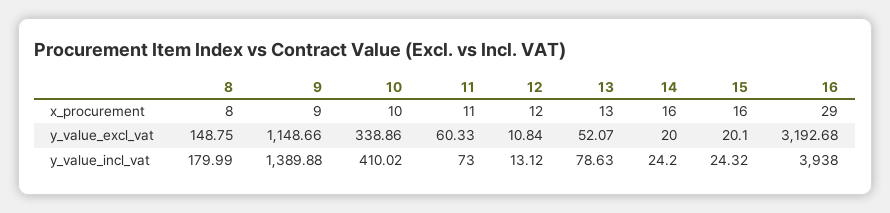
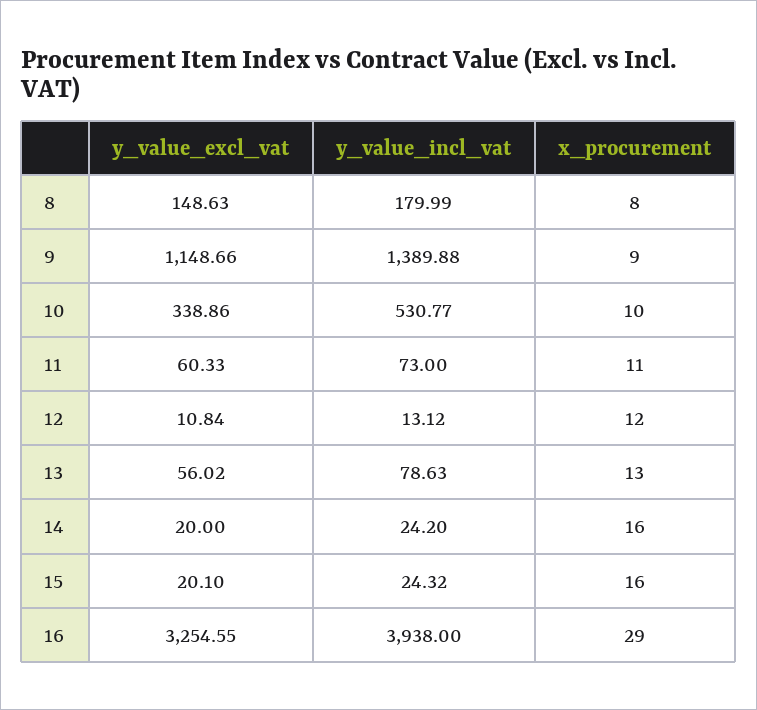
  {
    "8": {
      "x_procurement": 8,
-     "y_value_excl_vat": 148.75,
+     "y_value_excl_vat": 148.63,
      "y_value_incl_vat": 179.99
    },
    "9": {
      "x_procurement": 9,
      "y_value_excl_vat": 1148.66,
      "y_value_incl_vat": 1389.88
    },
    "10": {
      "x_procurement": 10,
      "y_value_excl_vat": 338.86,
-     "y_value_incl_vat": 410.02
+     "y_value_incl_vat": 530.77
    },
    "11": {
      "x_procurement": 11,
      "y_value_excl_vat": 60.33,
      "y_value_incl_vat": 73
    },
    "12": {
      "x_procurement": 12,
      "y_value_excl_vat": 10.84,
      "y_value_incl_vat": 13.12
    },
    "13": {
      "x_procurement": 13,
-     "y_value_excl_vat": 52.07,
+     "y_value_excl_vat": 56.02,
      "y_value_incl_vat": 78.63
    },
    "14": {
      "x_procurement": 16,
      "y_value_excl_vat": 20,
      "y_value_incl_vat": 24.2
    },
    "15": {
      "x_procurement": 16,
      "y_value_excl_vat": 20.1,
      "y_value_incl_vat": 24.32
    },
    "16": {
      "x_procurement": 29,
-     "y_value_excl_vat": 3192.68,
+     "y_value_excl_vat": 3254.55,
      "y_value_incl_vat": 3938
    }
  }

